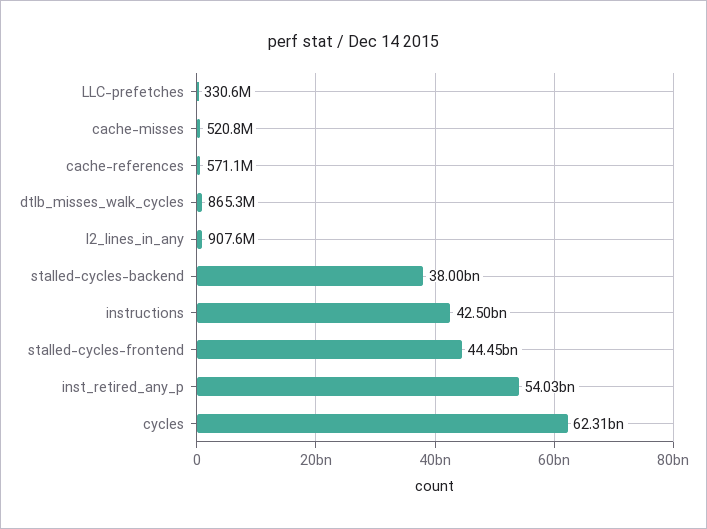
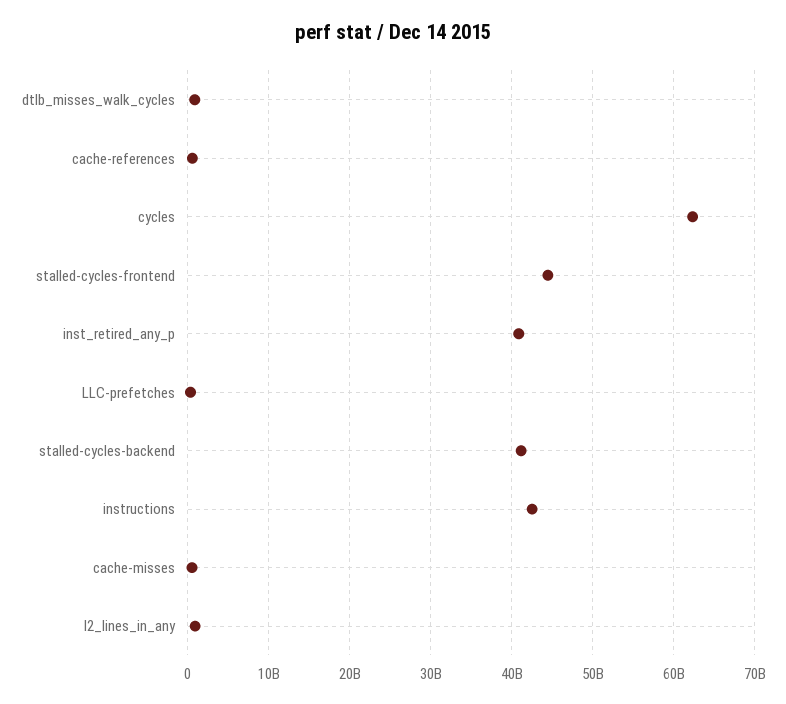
  {
    "LLC-prefetches": 330600000,
    "cache-misses": 520800000,
    "cache-references": 571100000,
    "dtlb_misses_walk_cycles": 865300000,
    "l2_lines_in_any": 907600000,
-   "stalled-cycles-backend": 38000000000,
+   "stalled-cycles-backend": 41000000000,
    "instructions": 42500000000,
    "stalled-cycles-frontend": 44450000000,
-   "inst_retired_any_p": 54030000000,
+   "inst_retired_any_p": 41000000000,
    "cycles": 62310000000
  }

